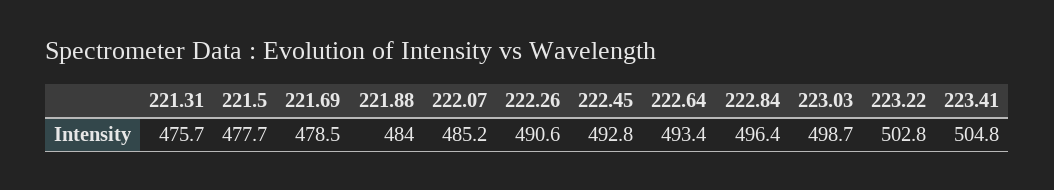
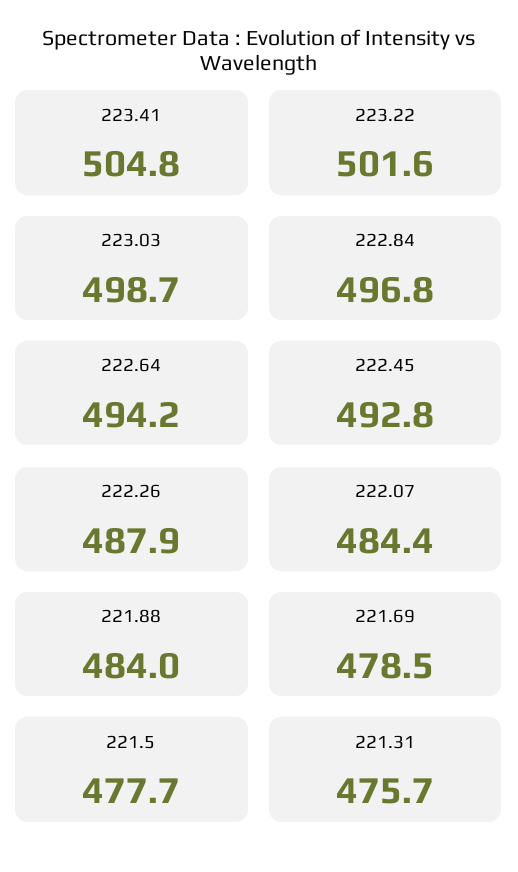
  {
    "221.31": 475.7,
    "221.5": 477.7,
    "221.69": 478.5,
    "221.88": 484,
-   "222.07": 485.2,
+   "222.07": 484.4,
-   "222.26": 490.6,
+   "222.26": 487.9,
    "222.45": 492.8,
-   "222.64": 493.4,
+   "222.64": 494.2,
-   "222.84": 496.4,
+   "222.84": 496.8,
    "223.03": 498.7,
-   "223.22": 502.8,
+   "223.22": 501.6,
    "223.41": 504.8
  }

